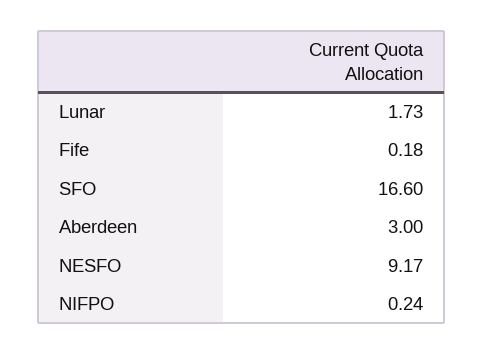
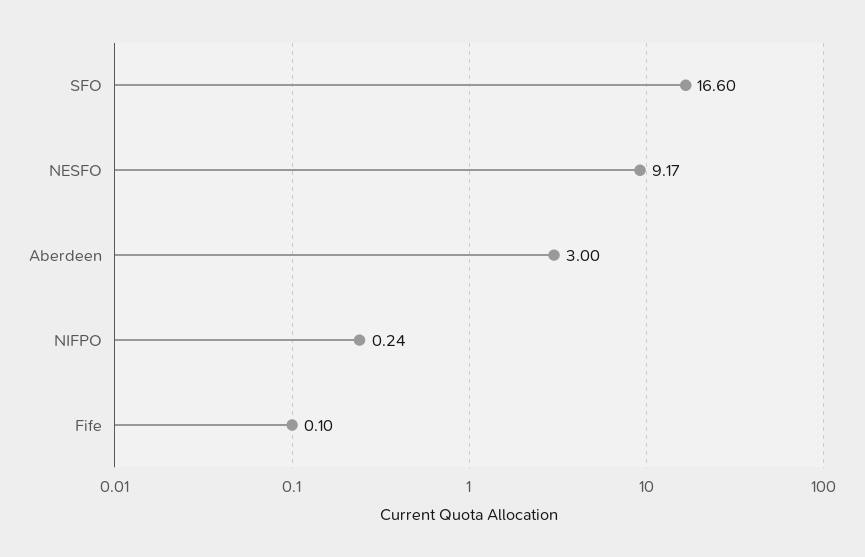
  {
-   "Lunar": 1.73,
-   "Fife": 0.18,
+   "Fife": 0.1,
    "SFO": 16.6,
    "Aberdeen": 3,
    "NESFO": 9.17,
    "NIFPO": 0.24
  }

